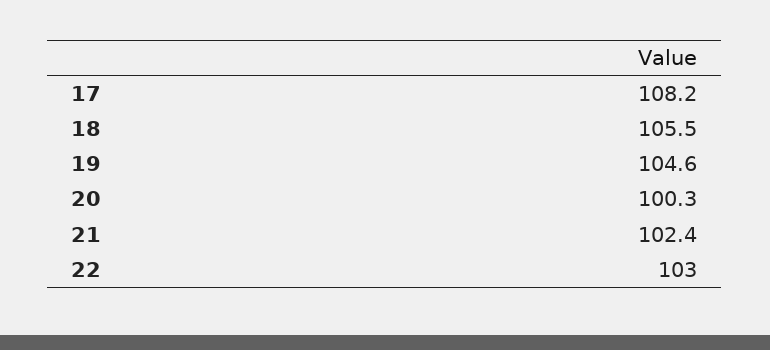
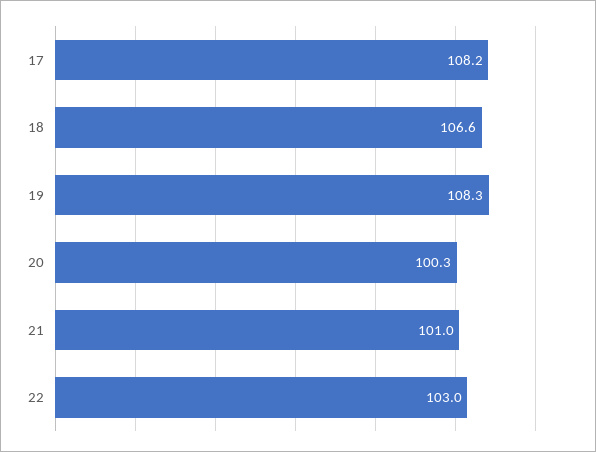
  {
    "17": 108.2,
-   "18": 105.5,
+   "18": 106.6,
-   "19": 104.6,
+   "19": 108.3,
    "20": 100.3,
-   "21": 102.4,
+   "21": 101,
    "22": 103
  }

